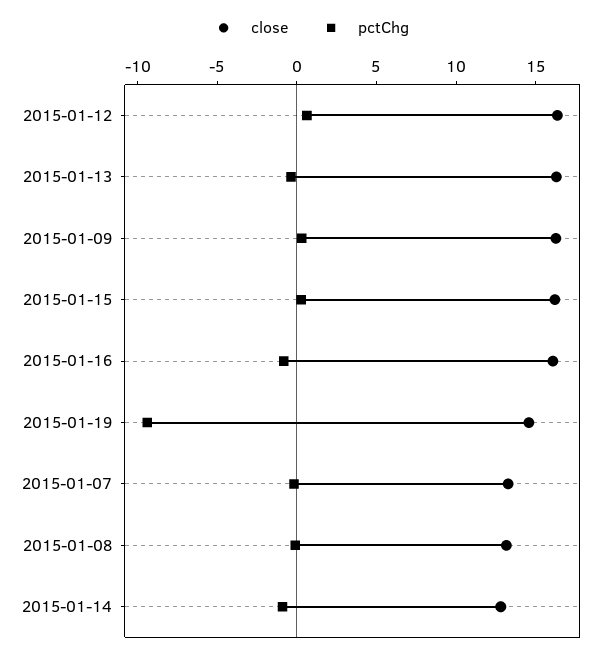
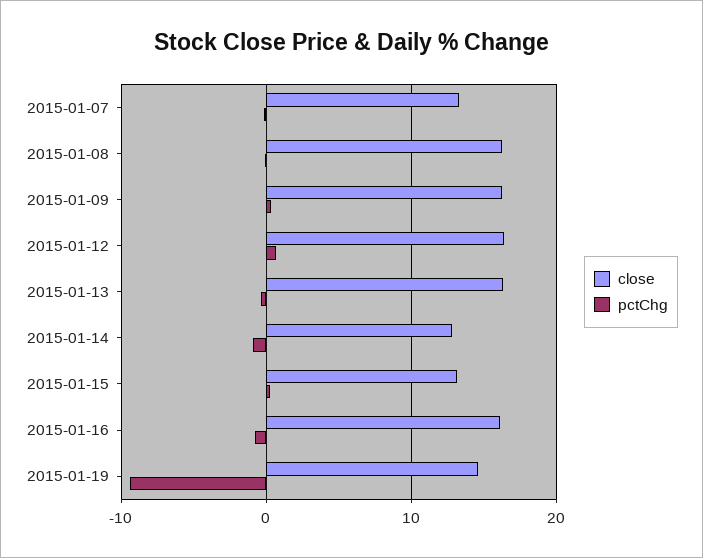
  {
    "close": {
      "2015-01-12": 16,
      "2015-01-13": 16,
      "2015-01-09": 16,
-     "2015-01-15": 16,
+     "2015-01-15": 13,
      "2015-01-16": 16,
      "2015-01-19": 15,
      "2015-01-07": 13,
-     "2015-01-08": 13,
+     "2015-01-08": 16,
      "2015-01-14": 13
    },
    "pctChg": {
      "2015-01-12": 1,
      "2015-01-13": 0,
      "2015-01-09": 0,
      "2015-01-15": 0,
      "2015-01-16": -1,
      "2015-01-19": -9,
      "2015-01-07": 0,
      "2015-01-08": 0,
      "2015-01-14": -1
    }
  }

